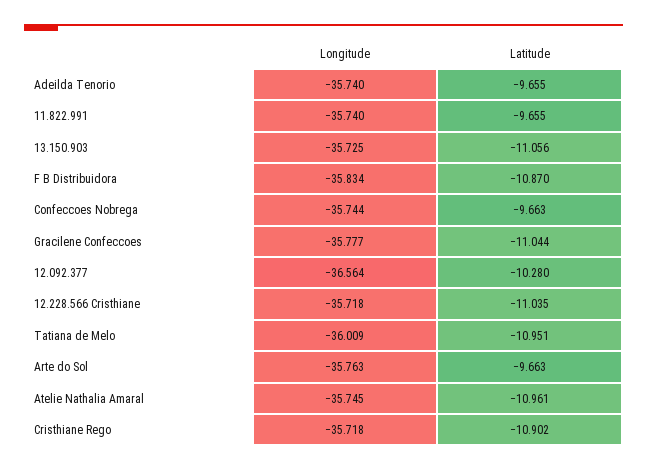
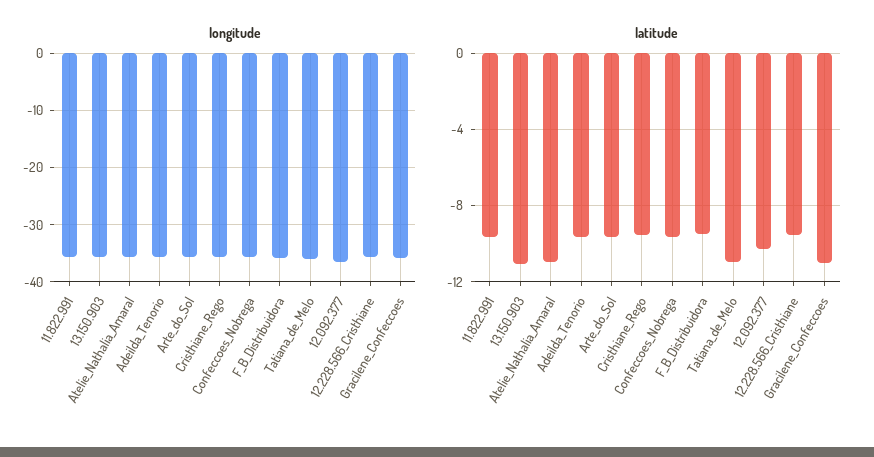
  {
    "Longitude": {
      "Adeilda Tenorio": -35.74,
      "11.822.991": -35.74,
      "13.150.903": -35.725,
      "F B Distribuidora": -35.834,
      "Confeccoes Nobrega": -35.744,
      "Gracilene Confeccoes": -35.777,
      "12.092.377": -36.564,
      "12.228.566 Cristhiane": -35.718,
      "Tatiana de Melo": -36.009,
      "Arte do Sol": -35.763,
      "Atelie Nathalia Amaral": -35.745,
      "Cristhiane Rego": -35.718
    },
    "Latitude": {
      "Adeilda Tenorio": -9.655,
      "11.822.991": -9.655,
      "13.150.903": -11.056,
-     "F B Distribuidora": -10.87,
+     "F B Distribuidora": -9.5,
      "Confeccoes Nobrega": -9.663,
      "Gracilene Confeccoes": -11.044,
      "12.092.377": -10.28,
-     "12.228.566 Cristhiane": -11.035,
+     "12.228.566 Cristhiane": -9.5,
      "Tatiana de Melo": -10.951,
      "Arte do Sol": -9.663,
      "Atelie Nathalia Amaral": -10.961,
-     "Cristhiane Rego": -10.902
+     "Cristhiane Rego": -9.5
    }
  }

